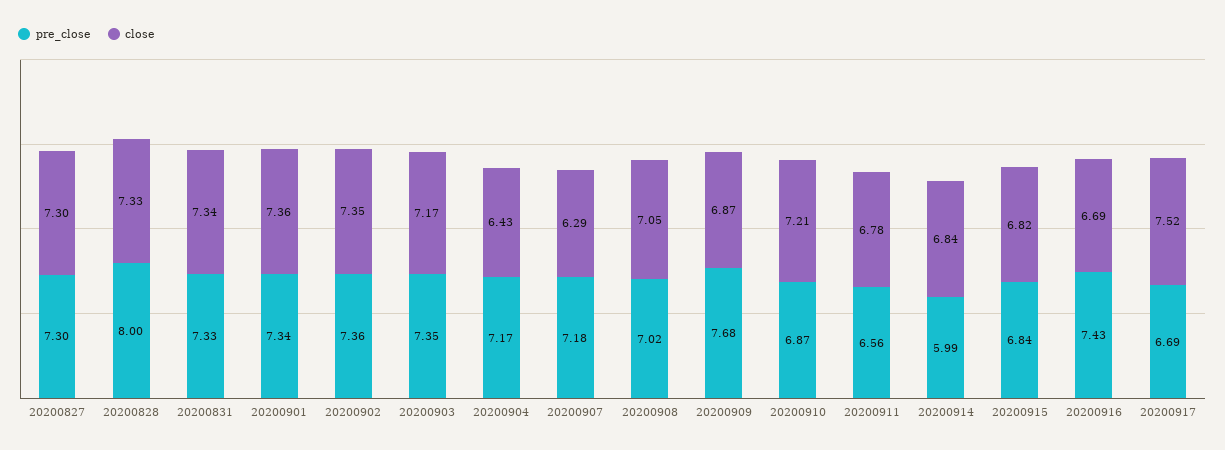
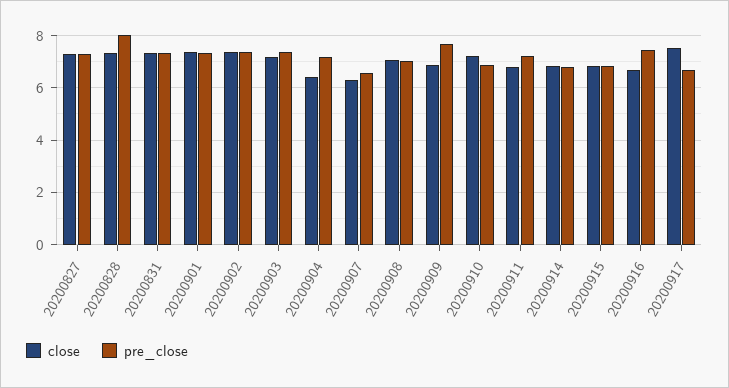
  {
    "pre_close": {
      "20200827": 7.3,
      "20200828": 8,
      "20200831": 7.33,
      "20200901": 7.34,
      "20200902": 7.36,
      "20200903": 7.35,
      "20200904": 7.17,
-     "20200907": 7.18,
+     "20200907": 6.5,
      "20200908": 7.02,
      "20200909": 7.68,
      "20200910": 6.87,
-     "20200911": 6.56,
+     "20200911": 7.25,
-     "20200914": 5.99,
+     "20200914": 6.75,
      "20200915": 6.84,
      "20200916": 7.43,
      "20200917": 6.69
    },
    "close": {
      "20200827": 7.3,
      "20200828": 7.33,
      "20200831": 7.34,
      "20200901": 7.36,
      "20200902": 7.35,
      "20200903": 7.17,
      "20200904": 6.43,
      "20200907": 6.29,
      "20200908": 7.05,
      "20200909": 6.87,
      "20200910": 7.21,
      "20200911": 6.78,
      "20200914": 6.84,
      "20200915": 6.82,
      "20200916": 6.69,
      "20200917": 7.52
    }
  }

